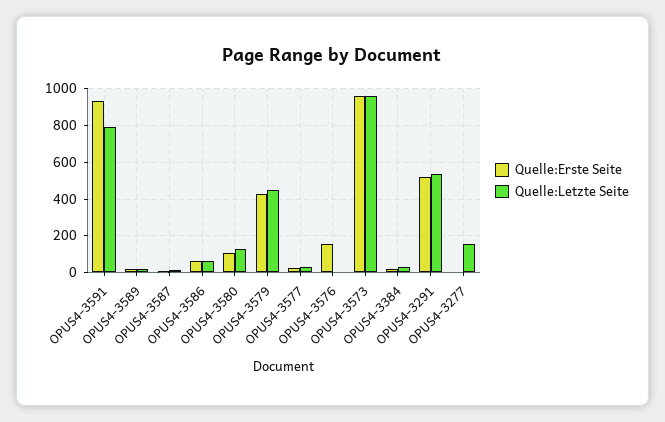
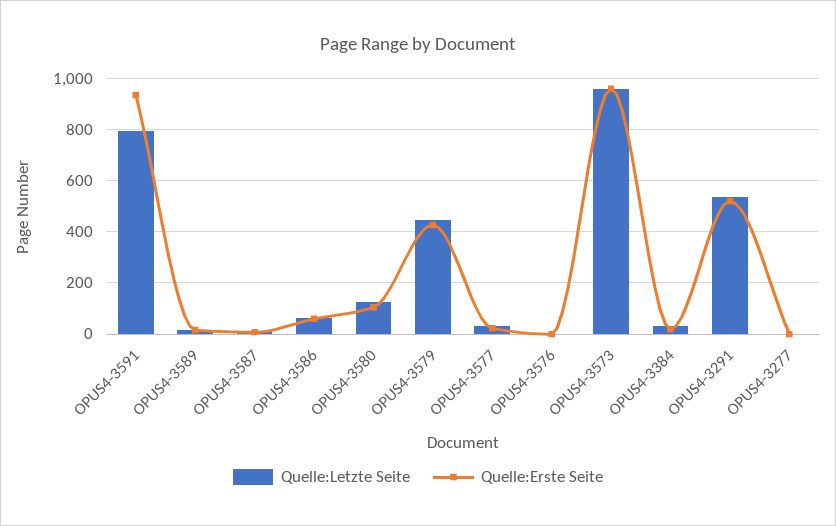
  {
    "Quelle:Erste Seite": {
      "OPUS4-3591": 925,
      "OPUS4-3589": 25,
      "OPUS4-3587": 0,
      "OPUS4-3586": 50,
      "OPUS4-3580": 100,
      "OPUS4-3579": 425,
      "OPUS4-3577": 25,
-     "OPUS4-3576": 150,
+     "OPUS4-3576": 0,
      "OPUS4-3573": 950,
      "OPUS4-3384": 25,
      "OPUS4-3291": 525,
      "OPUS4-3277": 0
    },
    "Quelle:Letzte Seite": {
      "OPUS4-3591": 800,
      "OPUS4-3589": 25,
      "OPUS4-3587": 0,
      "OPUS4-3586": 75,
      "OPUS4-3580": 125,
      "OPUS4-3579": 450,
      "OPUS4-3577": 25,
      "OPUS4-3576": 0,
      "OPUS4-3573": 950,
      "OPUS4-3384": 25,
      "OPUS4-3291": 525,
-     "OPUS4-3277": 150
+     "OPUS4-3277": 0
    }
  }

